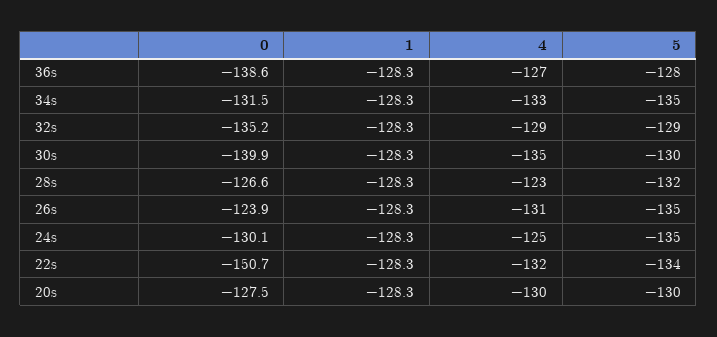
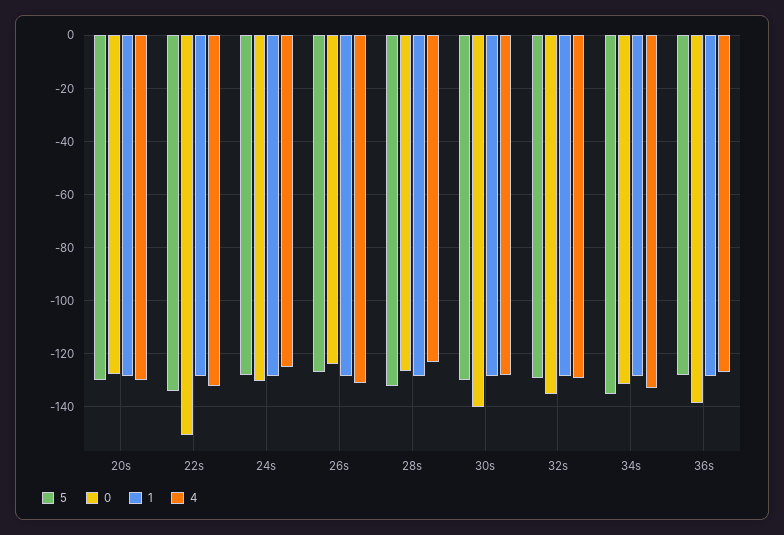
  {
    "0": {
      "36s": -138.6,
      "34s": -131.5,
      "32s": -135.2,
      "30s": -139.9,
      "28s": -126.6,
      "26s": -123.9,
      "24s": -130.1,
      "22s": -150.7,
      "20s": -127.5
    },
    "1": {
      "36s": -128.3,
      "34s": -128.3,
      "32s": -128.3,
      "30s": -128.3,
      "28s": -128.3,
      "26s": -128.3,
      "24s": -128.3,
      "22s": -128.3,
      "20s": -128.3
    },
    "4": {
      "36s": -127,
      "34s": -133,
      "32s": -129,
-     "30s": -135,
+     "30s": -127.5,
      "28s": -123,
      "26s": -131,
      "24s": -125,
      "22s": -132,
      "20s": -130
    },
    "5": {
      "36s": -128,
      "34s": -135,
      "32s": -129,
      "30s": -130,
      "28s": -132,
-     "26s": -135,
+     "26s": -127.5,
-     "24s": -135,
+     "24s": -127.5,
      "22s": -134,
      "20s": -130
    }
  }

